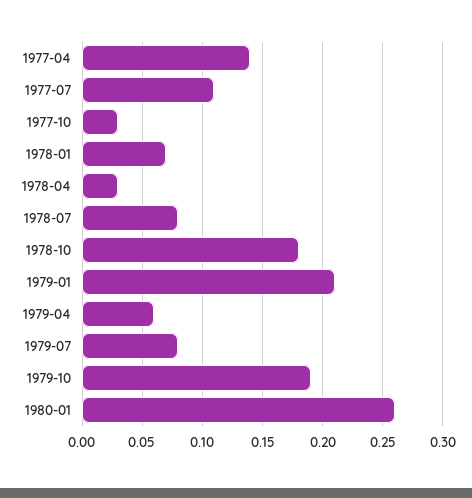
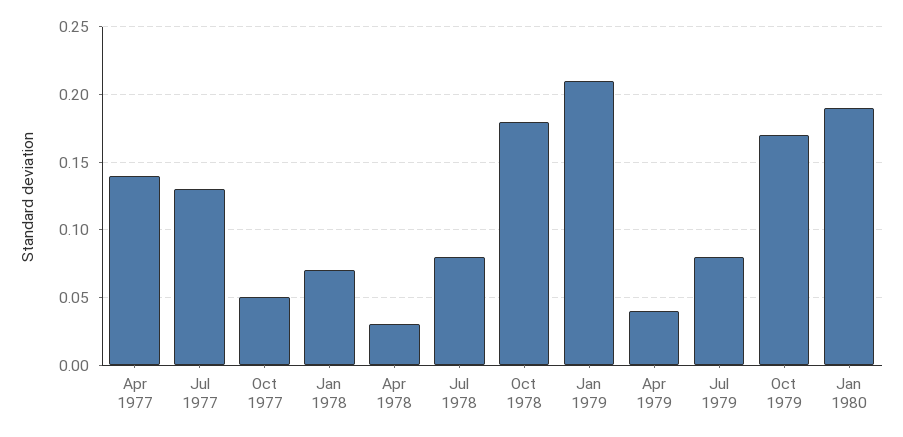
  {
    "1977-04": 0.14,
-   "1977-07": 0.11,
+   "1977-07": 0.13,
-   "1977-10": 0.03,
+   "1977-10": 0.05,
    "1978-01": 0.07,
    "1978-04": 0.03,
    "1978-07": 0.08,
    "1978-10": 0.18,
    "1979-01": 0.21,
-   "1979-04": 0.06,
+   "1979-04": 0.04,
    "1979-07": 0.08,
-   "1979-10": 0.19,
+   "1979-10": 0.17,
-   "1980-01": 0.26
+   "1980-01": 0.19
  }

